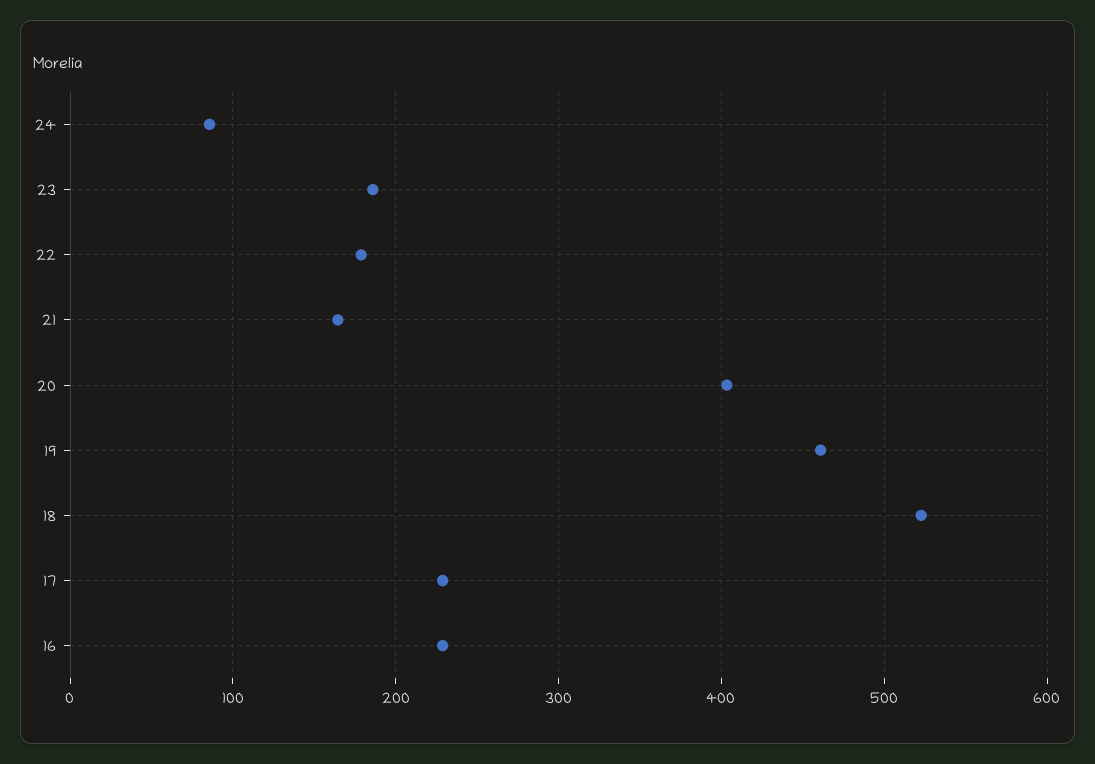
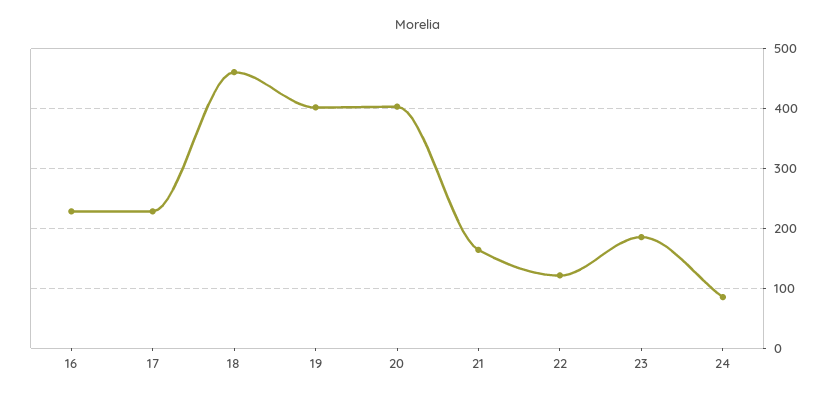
  {
    "24": 90,
    "23": 190,
-   "22": 180,
+   "22": 120,
    "21": 160,
    "20": 400,
-   "19": 460,
+   "19": 400,
-   "18": 520,
+   "18": 460,
    "17": 230,
    "16": 230
  }

